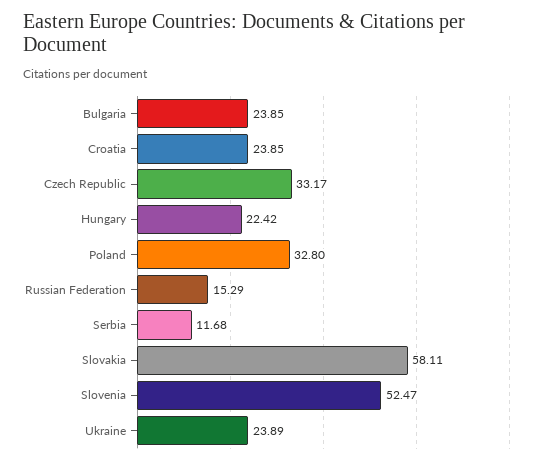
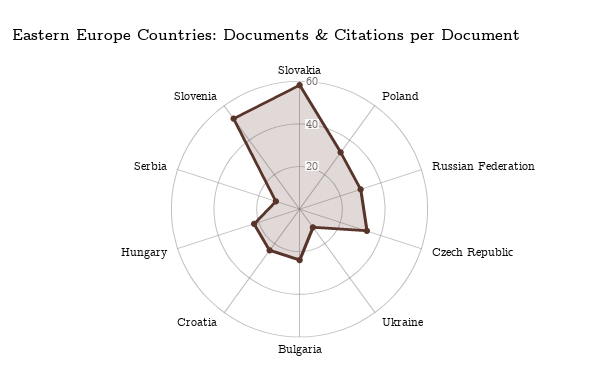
  {
    "Bulgaria": 23.85,
    "Croatia": 23.85,
    "Czech Republic": 33.17,
    "Hungary": 22.42,
    "Poland": 32.8,
-   "Russian Federation": 15.29,
+   "Russian Federation": 30,
    "Serbia": 11.68,
    "Slovakia": 58.11,
    "Slovenia": 52.47,
-   "Ukraine": 23.89
+   "Ukraine": 10
  }

